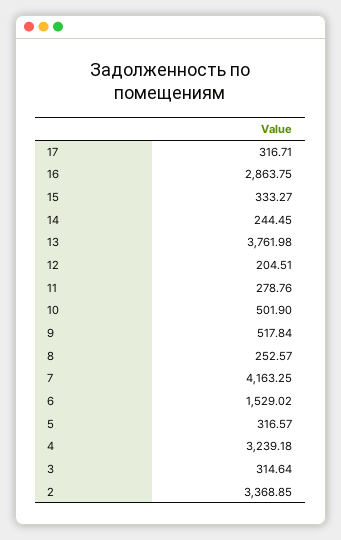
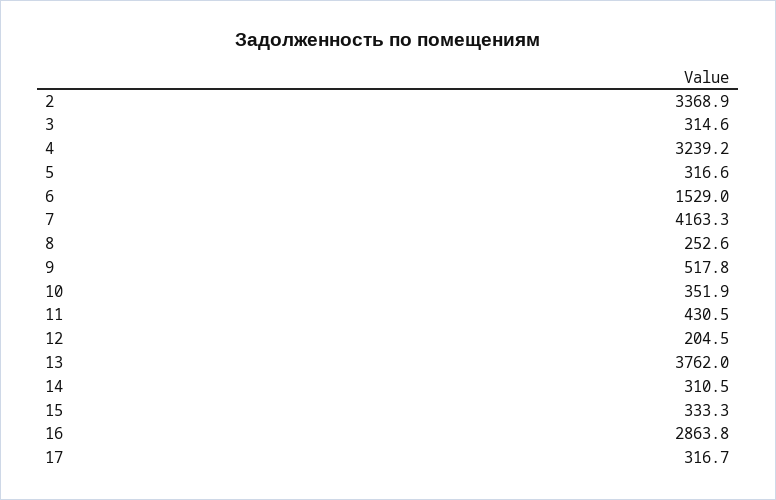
  {
    "17": 316.71,
    "16": 2863.75,
    "15": 333.27,
-   "14": 244.45,
+   "14": 310.5,
    "13": 3761.98,
    "12": 204.51,
-   "11": 278.76,
+   "11": 430.5,
-   "10": 501.9,
+   "10": 351.9,
    "9": 517.84,
    "8": 252.57,
    "7": 4163.25,
    "6": 1529.02,
    "5": 316.57,
    "4": 3239.18,
    "3": 314.64,
    "2": 3368.85
  }

